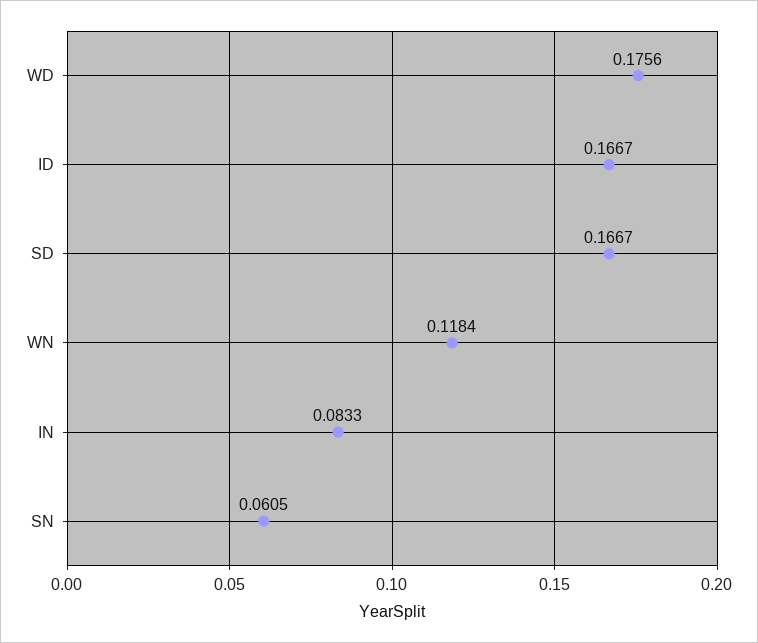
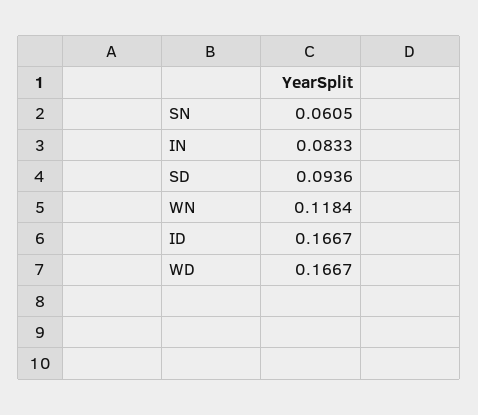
  {
-   "WD": 0.1756,
+   "WD": 0.1667,
    "ID": 0.1667,
-   "SD": 0.1667,
+   "SD": 0.0936,
    "WN": 0.1184,
    "IN": 0.0833,
    "SN": 0.0605
  }

